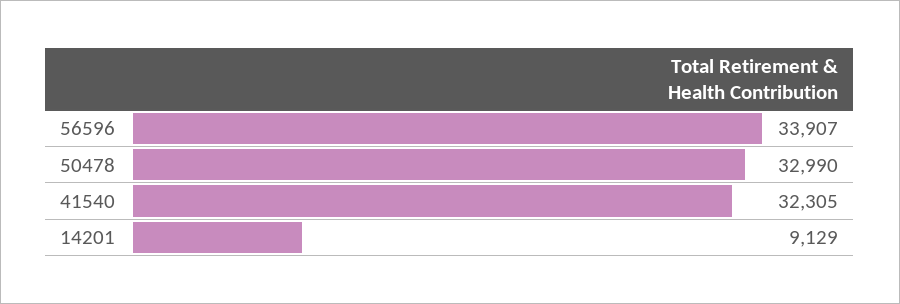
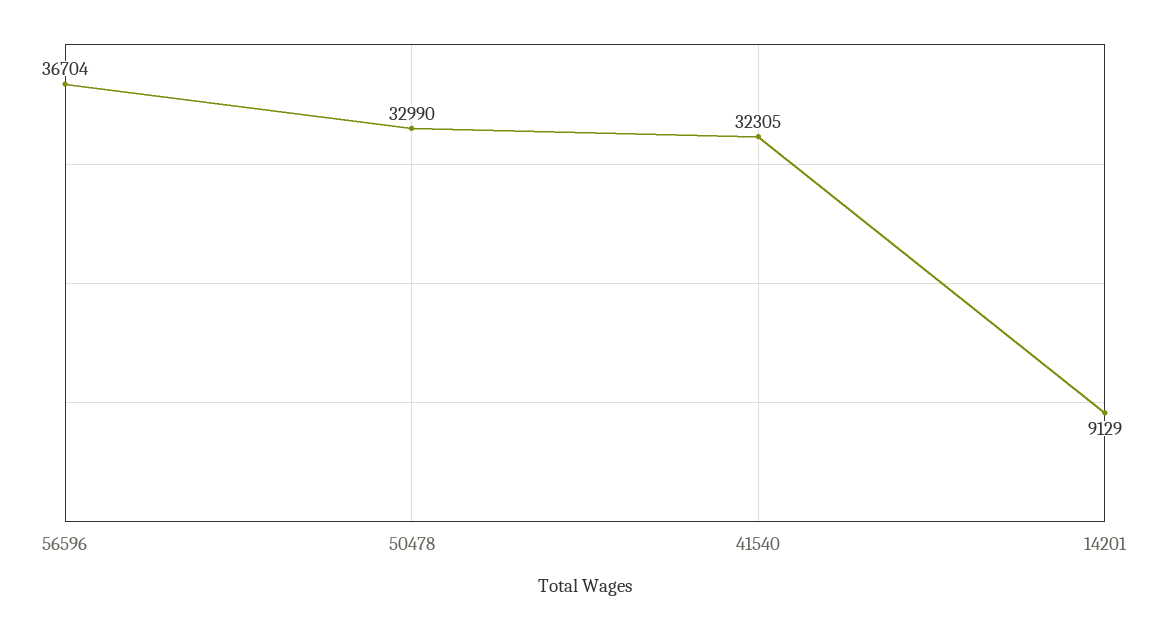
  {
-   "56596": 33907,
+   "56596": 36704,
    "50478": 32990,
    "41540": 32305,
    "14201": 9129
  }

